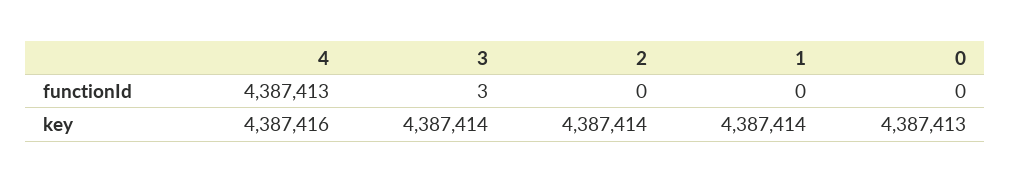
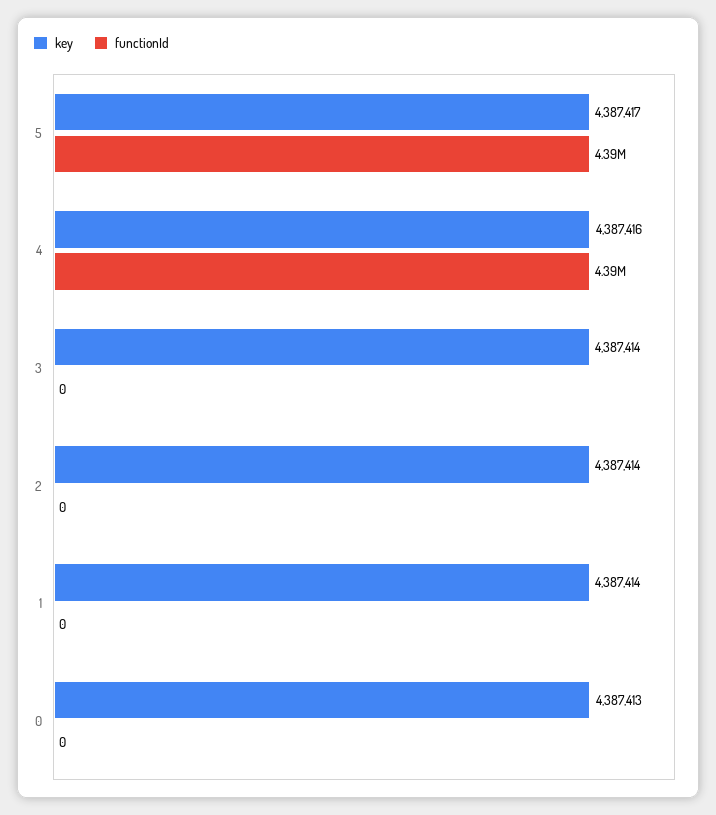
  {
    "functionId": {
      "4": 4387413,
-     "3": 3,
+     "3": 0,
      "2": 0,
      "1": 0,
-     "0": 0
+     "0": 0,
+     "5": 4390000
    },
    "key": {
      "4": 4387416,
      "3": 4387414,
      "2": 4387414,
      "1": 4387414,
-     "0": 4387413
+     "0": 4387413,
+     "5": 4387417
    }
  }

